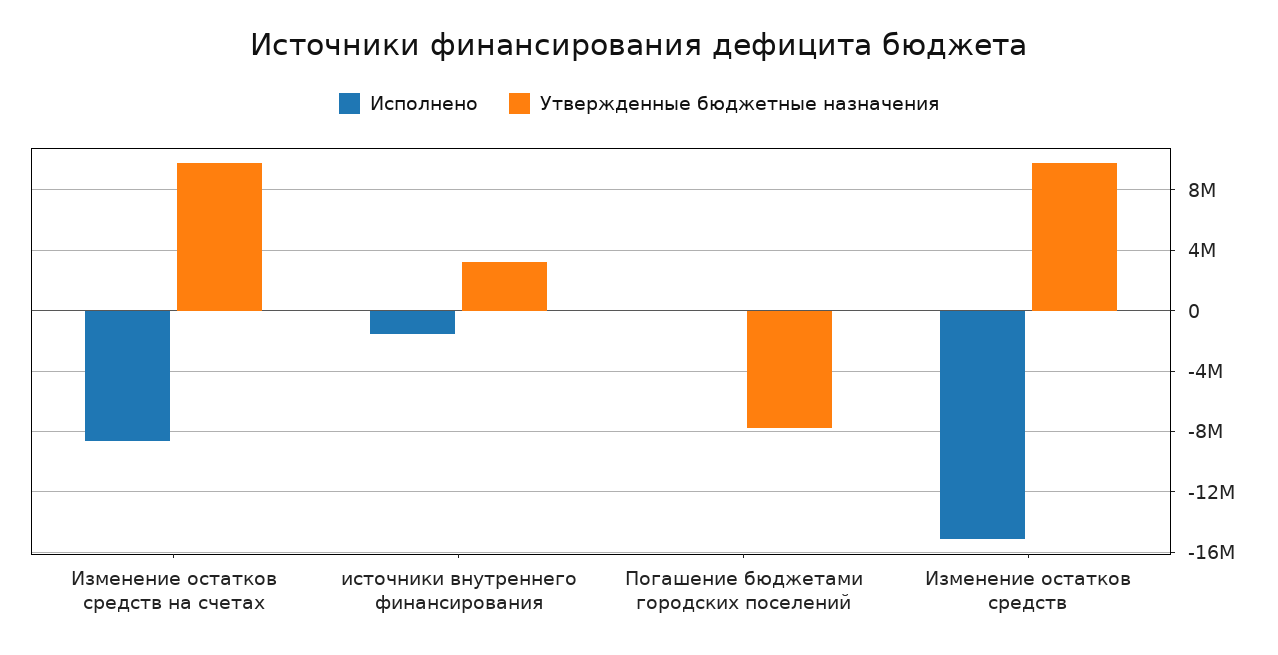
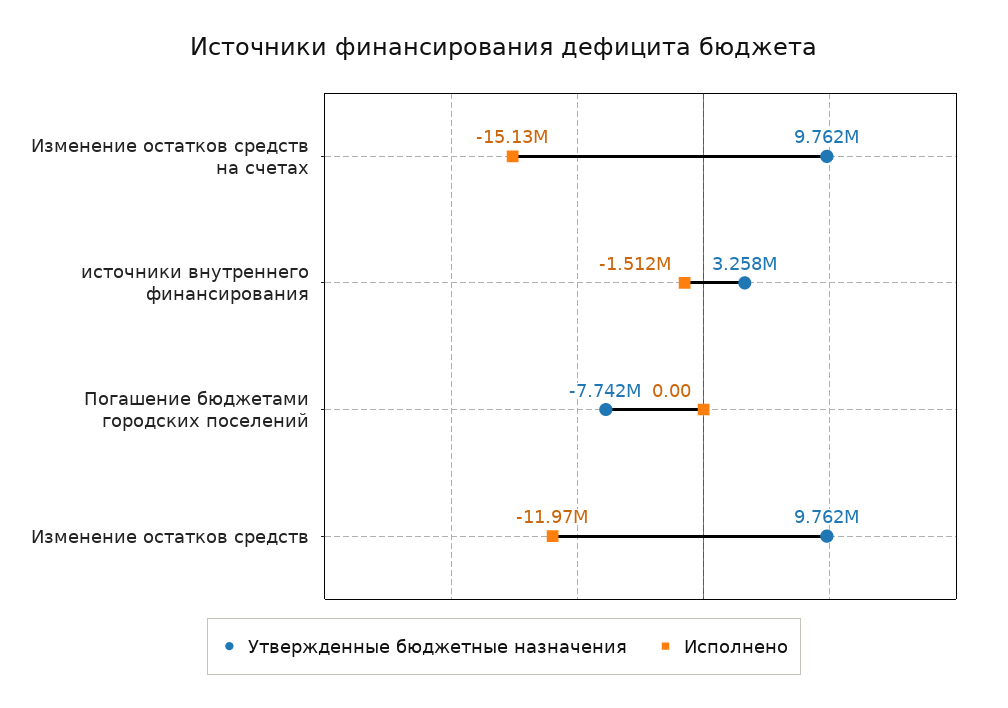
  {
    "Исполнено": {
-     "Изменение остатков средств на счетах": -8500000,
+     "Изменение остатков средств на счетах": -15130000,
      "источники внутреннего финансирования": -1512000,
      "Погашение бюджетами городских поселений": 0,
-     "Изменение остатков средств": -15000000
+     "Изменение остатков средств": -11970000
    },
    "Утвержденные бюджетные назначения": {
      "Изменение остатков средств на счетах": 9762000,
      "источники внутреннего финансирования": 3258000,
      "Погашение бюджетами городских поселений": -7742000,
      "Изменение остатков средств": 9762000
    }
  }

